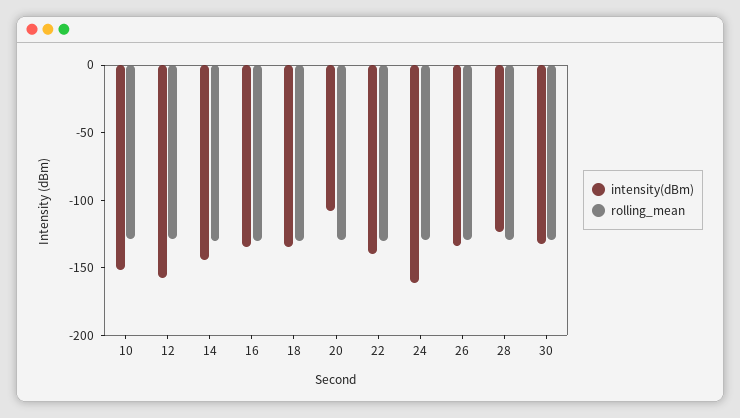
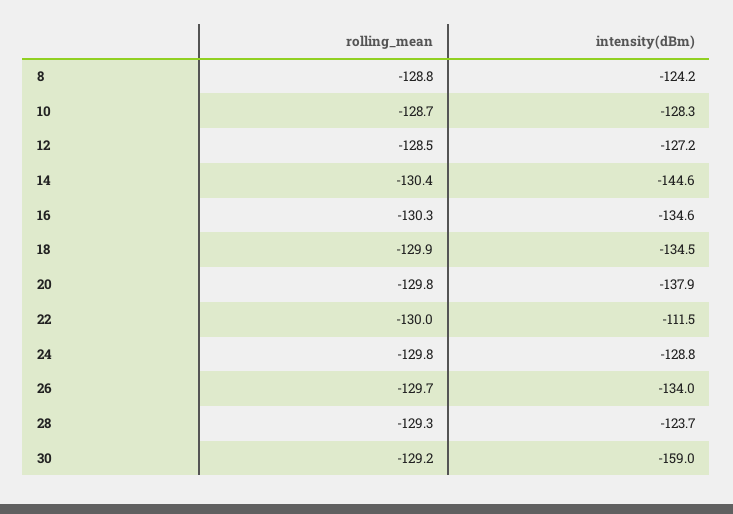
  {
    "intensity(dBm)": {
-     "10": -150,
+     "10": -128.3,
-     "12": -160,
+     "12": -127.2,
      "14": -144.6,
      "16": -134.6,
      "18": -134.5,
-     "20": -110,
+     "20": -137.9,
-     "22": -140,
+     "22": -111.5,
-     "24": -160,
+     "24": -128.8,
      "26": -134,
      "28": -123.7,
-     "30": -130
+     "30": -159,
+     "8": -124.2
    },
    "rolling_mean": {
      "10": -128.7,
      "12": -128.5,
      "14": -130.4,
      "16": -130.3,
      "18": -129.9,
      "20": -129.8,
      "22": -130,
      "24": -129.8,
      "26": -129.7,
      "28": -129.3,
-     "30": -129.2
+     "30": -129.2,
+     "8": -128.8
    }
  }

